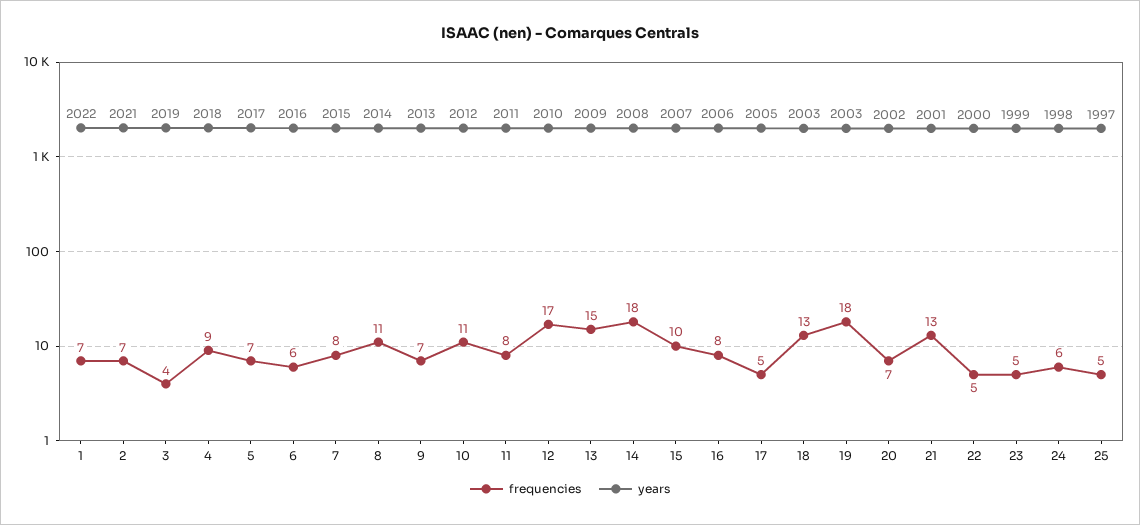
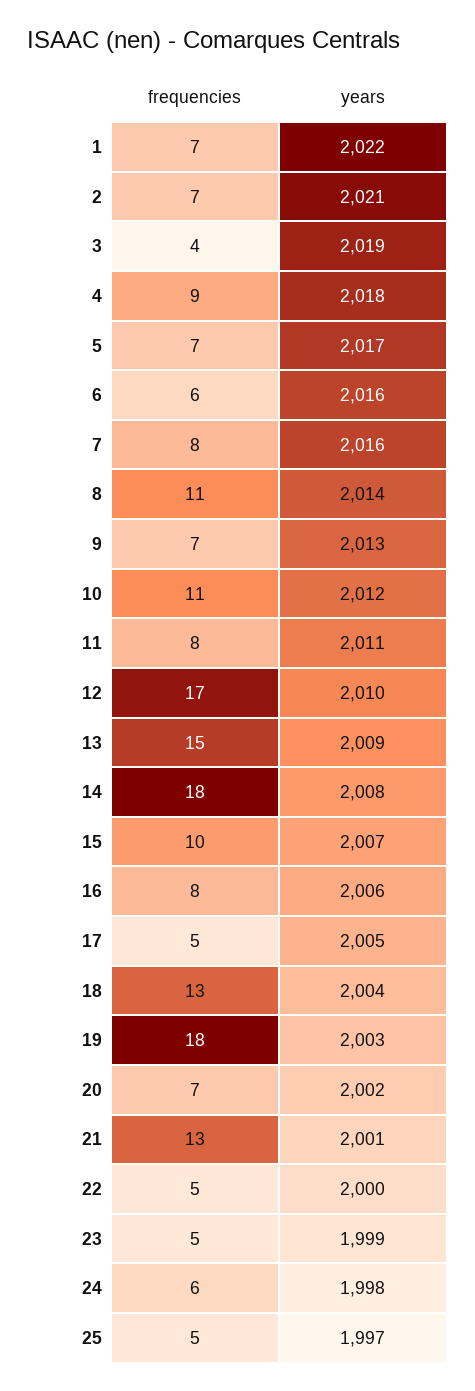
  {
    "frequencies": {
      "1": 7,
      "2": 7,
      "3": 4,
      "4": 9,
      "5": 7,
      "6": 6,
      "7": 8,
      "8": 11,
      "9": 7,
      "10": 11,
      "11": 8,
      "12": 17,
      "13": 15,
      "14": 18,
      "15": 10,
      "16": 8,
      "17": 5,
      "18": 13,
      "19": 18,
      "20": 7,
      "21": 13,
      "22": 5,
      "23": 5,
      "24": 6,
      "25": 5
    },
    "years": {
      "1": 2022,
      "2": 2021,
      "3": 2019,
      "4": 2018,
      "5": 2017,
      "6": 2016,
-     "7": 2015,
+     "7": 2016,
      "8": 2014,
      "9": 2013,
      "10": 2012,
      "11": 2011,
      "12": 2010,
      "13": 2009,
      "14": 2008,
      "15": 2007,
      "16": 2006,
      "17": 2005,
-     "18": 2003,
+     "18": 2004,
      "19": 2003,
      "20": 2002,
      "21": 2001,
      "22": 2000,
      "23": 1999,
      "24": 1998,
      "25": 1997
    }
  }

